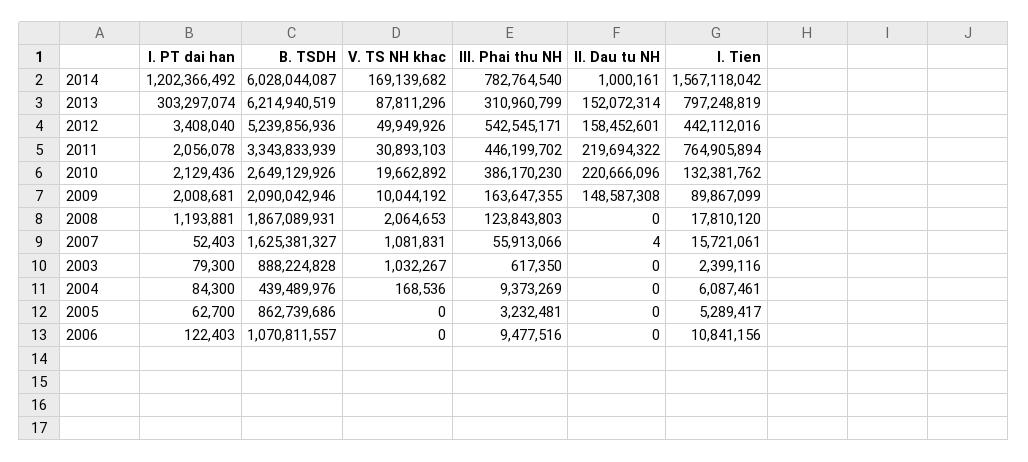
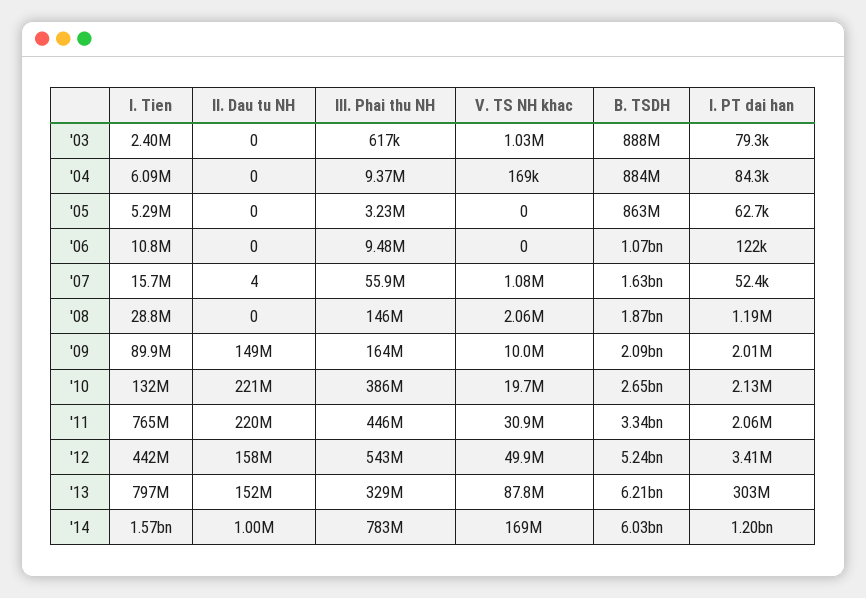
  {
    "I. PT dai han": {
      "2014": 1202366492,
      "2013": 303297074,
      "2012": 3408040,
      "2011": 2056078,
      "2010": 2129436,
      "2009": 2008681,
      "2008": 1193881,
      "2007": 52403,
      "2003": 79300,
      "2004": 84300,
      "2005": 62700,
      "2006": 122403
    },
    "B. TSDH": {
      "2014": 6028044087,
      "2013": 6214940519,
      "2012": 5239856936,
      "2011": 3343833939,
      "2010": 2649129926,
      "2009": 2090042946,
      "2008": 1867089931,
      "2007": 1625381327,
      "2003": 888224828,
-     "2004": 439489976,
+     "2004": 884000000,
      "2005": 862739686,
      "2006": 1070811557
    },
    "V. TS NH khac": {
      "2014": 169139682,
      "2013": 87811296,
      "2012": 49949926,
      "2011": 30893103,
      "2010": 19662892,
      "2009": 10044192,
      "2008": 2064653,
      "2007": 1081831,
      "2003": 1032267,
      "2004": 168536,
      "2005": 0,
      "2006": 0
    },
    "III. Phai thu NH": {
      "2014": 782764540,
-     "2013": 310960799,
+     "2013": 329000000,
      "2012": 542545171,
      "2011": 446199702,
      "2010": 386170230,
      "2009": 163647355,
-     "2008": 123843803,
+     "2008": 146000000,
      "2007": 55913066,
      "2003": 617350,
      "2004": 9373269,
      "2005": 3232481,
      "2006": 9477516
    },
    "II. Dau tu NH": {
      "2014": 1000161,
      "2013": 152072314,
      "2012": 158452601,
      "2011": 219694322,
      "2010": 220666096,
      "2009": 148587308,
      "2008": 0,
      "2007": 4,
      "2003": 0,
      "2004": 0,
      "2005": 0,
      "2006": 0
    },
    "I. Tien": {
      "2014": 1567118042,
      "2013": 797248819,
      "2012": 442112016,
      "2011": 764905894,
      "2010": 132381762,
      "2009": 89867099,
-     "2008": 17810120,
+     "2008": 28800000,
      "2007": 15721061,
      "2003": 2399116,
      "2004": 6087461,
      "2005": 5289417,
      "2006": 10841156
    }
  }

